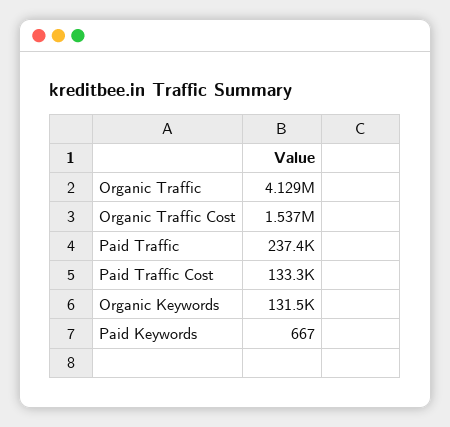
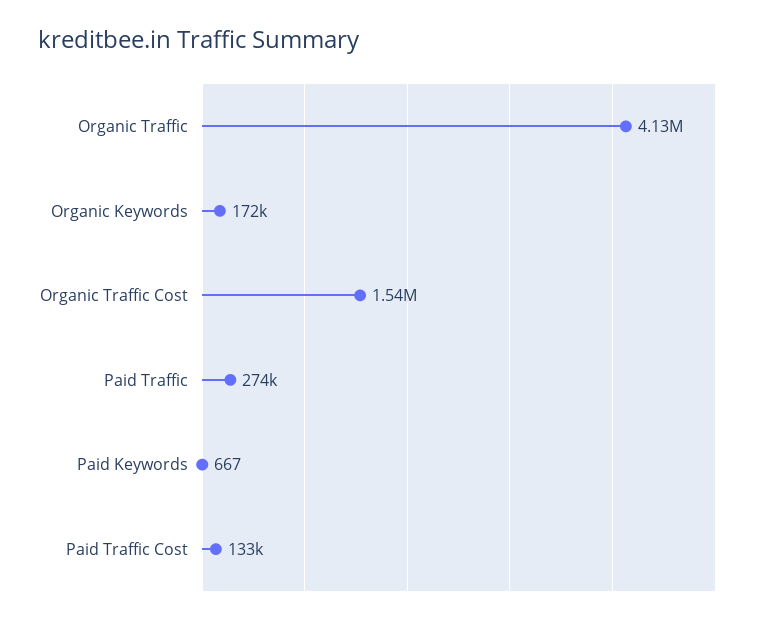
  {
    "Organic Traffic": 4129000,
    "Organic Traffic Cost": 1537000,
-   "Paid Traffic": 237400,
+   "Paid Traffic": 274000,
    "Paid Traffic Cost": 133300,
-   "Organic Keywords": 131500,
+   "Organic Keywords": 172000,
    "Paid Keywords": 667
  }

